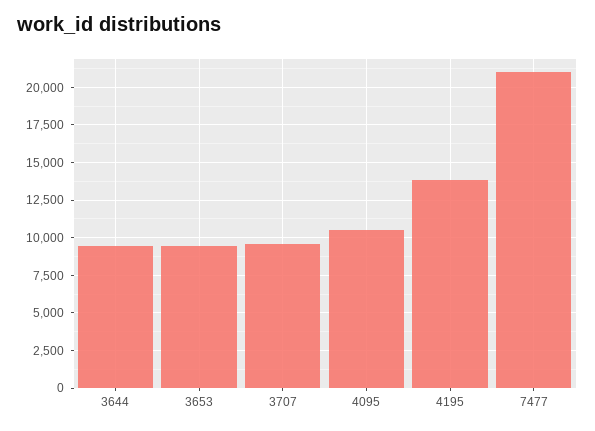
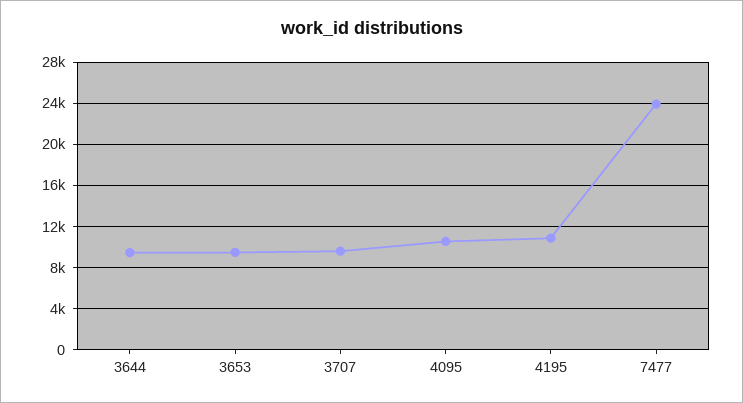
  {
    "3644": 9500,
    "3653": 9500,
    "3707": 9500,
    "4095": 10500,
-   "4195": 14000,
+   "4195": 11000,
-   "7477": 21000
+   "7477": 24000
  }

